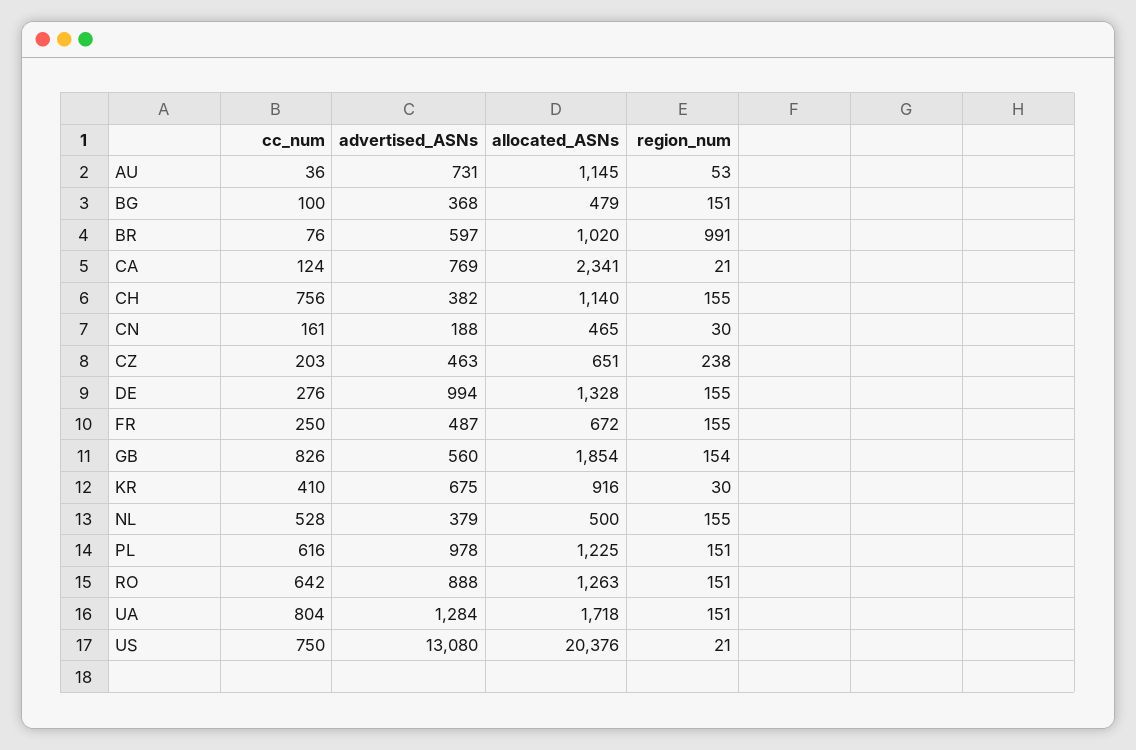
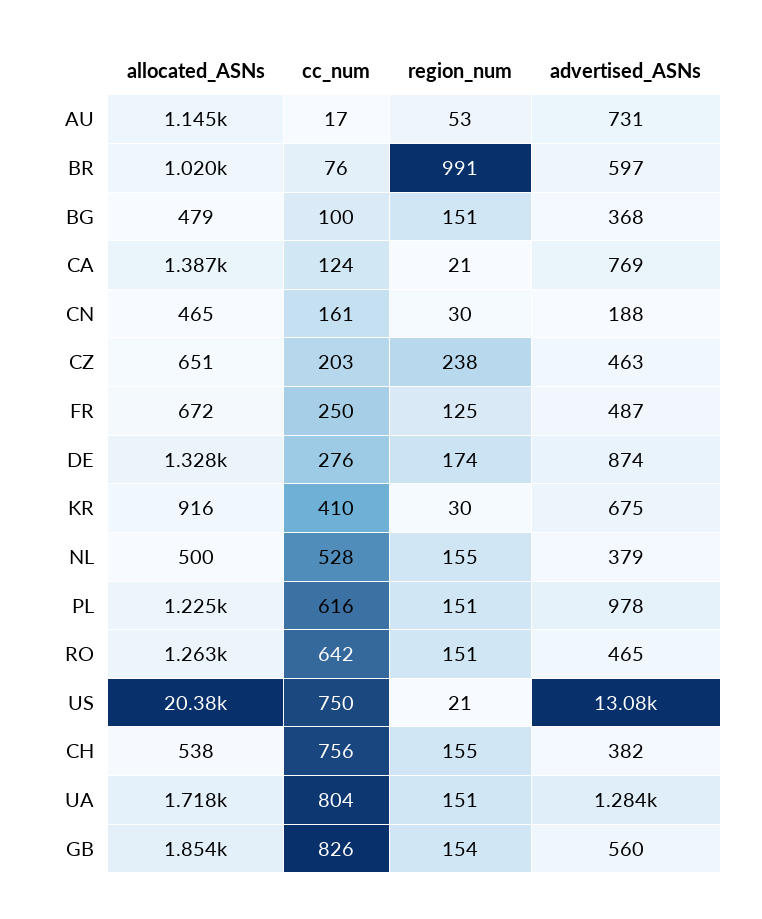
  {
    "cc_num": {
-     "AU": 36,
+     "AU": 17,
      "BG": 100,
      "BR": 76,
      "CA": 124,
      "CH": 756,
      "CN": 161,
      "CZ": 203,
      "DE": 276,
      "FR": 250,
      "GB": 826,
      "KR": 410,
      "NL": 528,
      "PL": 616,
      "RO": 642,
      "UA": 804,
      "US": 750
    },
    "advertised_ASNs": {
      "AU": 731,
      "BG": 368,
      "BR": 597,
      "CA": 769,
      "CH": 382,
      "CN": 188,
      "CZ": 463,
-     "DE": 994,
+     "DE": 874,
      "FR": 487,
      "GB": 560,
      "KR": 675,
      "NL": 379,
      "PL": 978,
-     "RO": 888,
+     "RO": 465,
      "UA": 1284,
      "US": 13080
    },
    "allocated_ASNs": {
      "AU": 1145,
      "BG": 479,
      "BR": 1020,
-     "CA": 2341,
+     "CA": 1387,
-     "CH": 1140,
+     "CH": 538,
      "CN": 465,
      "CZ": 651,
      "DE": 1328,
      "FR": 672,
      "GB": 1854,
      "KR": 916,
      "NL": 500,
      "PL": 1225,
      "RO": 1263,
      "UA": 1718,
      "US": 20376
    },
    "region_num": {
      "AU": 53,
      "BG": 151,
      "BR": 991,
      "CA": 21,
      "CH": 155,
      "CN": 30,
      "CZ": 238,
-     "DE": 155,
+     "DE": 174,
-     "FR": 155,
+     "FR": 125,
      "GB": 154,
      "KR": 30,
      "NL": 155,
      "PL": 151,
      "RO": 151,
      "UA": 151,
      "US": 21
    }
  }

